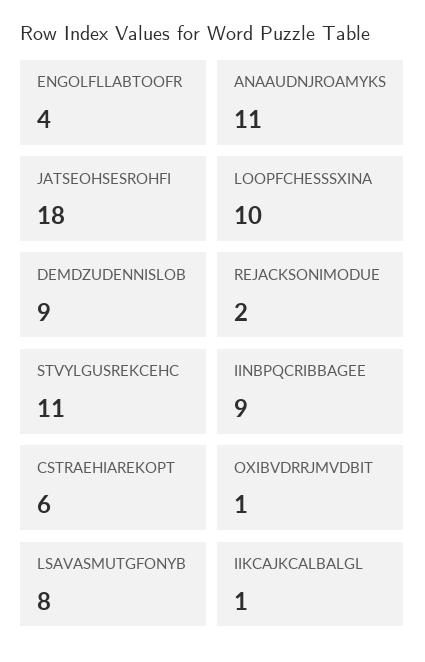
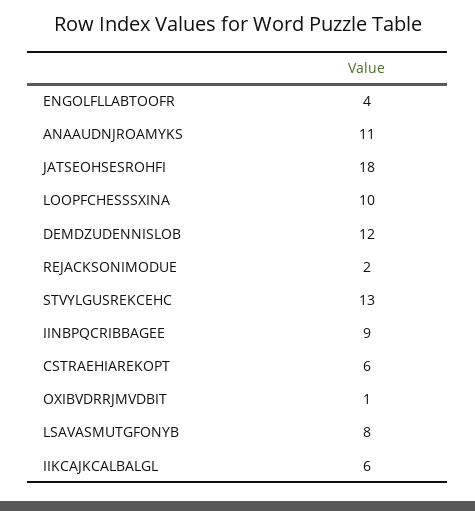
  {
    "ENGOLFLLABTOOFR": 4,
    "ANAAUDNJROAMYKS": 11,
    "JATSEOHSESROHFI": 18,
    "LOOPFCHESSSXINA": 10,
-   "DEMDZUDENNISLOB": 9,
+   "DEMDZUDENNISLOB": 12,
    "REJACKSONIMODUE": 2,
-   "STVYLGUSREKCEHC": 11,
+   "STVYLGUSREKCEHC": 13,
    "IINBPQCRIBBAGEE": 9,
    "CSTRAEHIAREKOPT": 6,
    "OXIBVDRRJMVDBIT": 1,
    "LSAVASMUTGFONYB": 8,
-   "IIKCAJKCALBALGL": 1
+   "IIKCAJKCALBALGL": 6
  }

